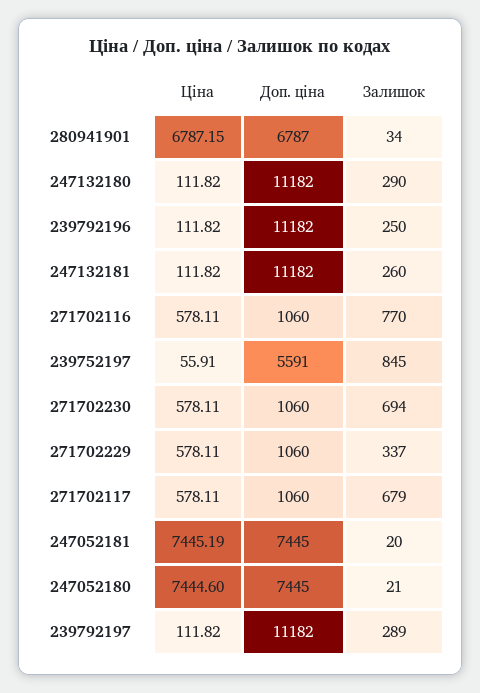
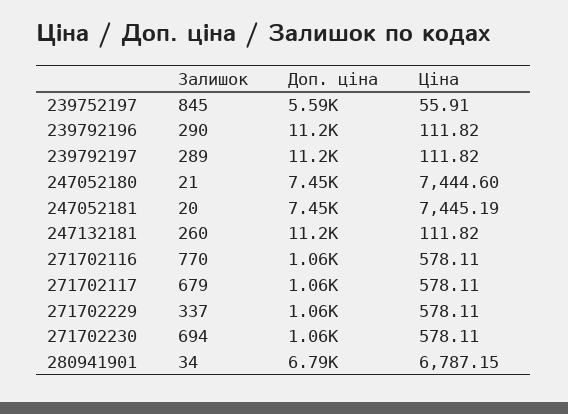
  {
    "Ціна": {
      "280941901": 6787.15,
-     "247132180": 111.82,
      "239792196": 111.82,
      "247132181": 111.82,
      "271702116": 578.11,
      "239752197": 55.91,
      "271702230": 578.11,
      "271702229": 578.11,
      "271702117": 578.11,
      "247052181": 7445.19,
      "247052180": 7444.6,
      "239792197": 111.82
    },
    "Доп. ціна": {
      "280941901": 6787,
-     "247132180": 11182,
      "239792196": 11182,
      "247132181": 11182,
      "271702116": 1060,
      "239752197": 5591,
      "271702230": 1060,
      "271702229": 1060,
      "271702117": 1060,
      "247052181": 7445,
      "247052180": 7445,
      "239792197": 11182
    },
    "Залишок": {
      "280941901": 34,
-     "247132180": 290,
-     "239792196": 250,
+     "239792196": 290,
      "247132181": 260,
      "271702116": 770,
      "239752197": 845,
      "271702230": 694,
      "271702229": 337,
      "271702117": 679,
      "247052181": 20,
      "247052180": 21,
      "239792197": 289
    }
  }

